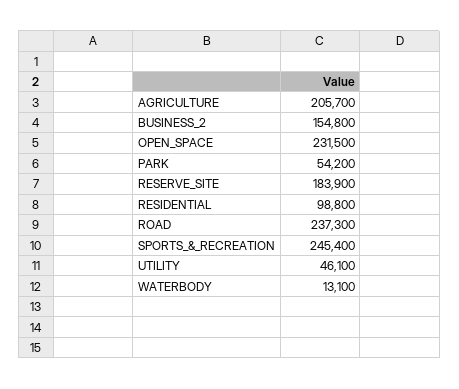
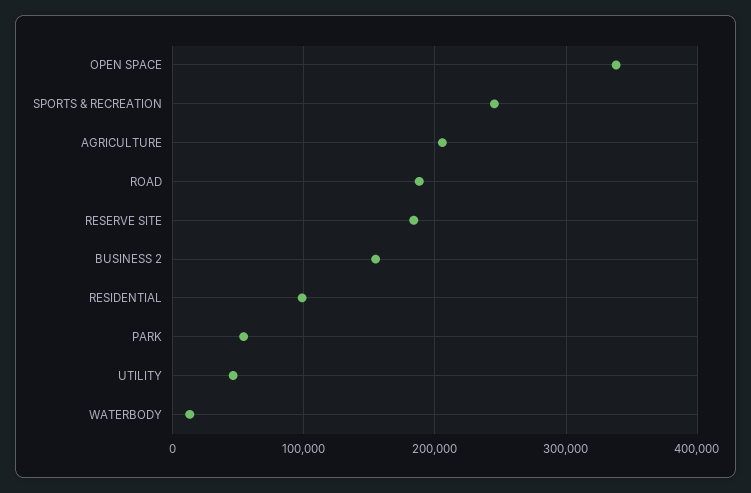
  {
    "AGRICULTURE": 205700,
    "BUSINESS_2": 154800,
-   "OPEN_SPACE": 231500,
+   "OPEN_SPACE": 340000,
    "PARK": 54200,
    "RESERVE_SITE": 183900,
    "RESIDENTIAL": 98800,
-   "ROAD": 237300,
+   "ROAD": 190000,
    "SPORTS_&_RECREATION": 245400,
    "UTILITY": 46100,
    "WATERBODY": 13100
  }

